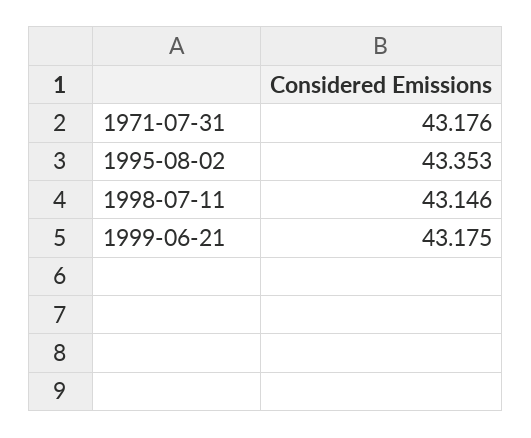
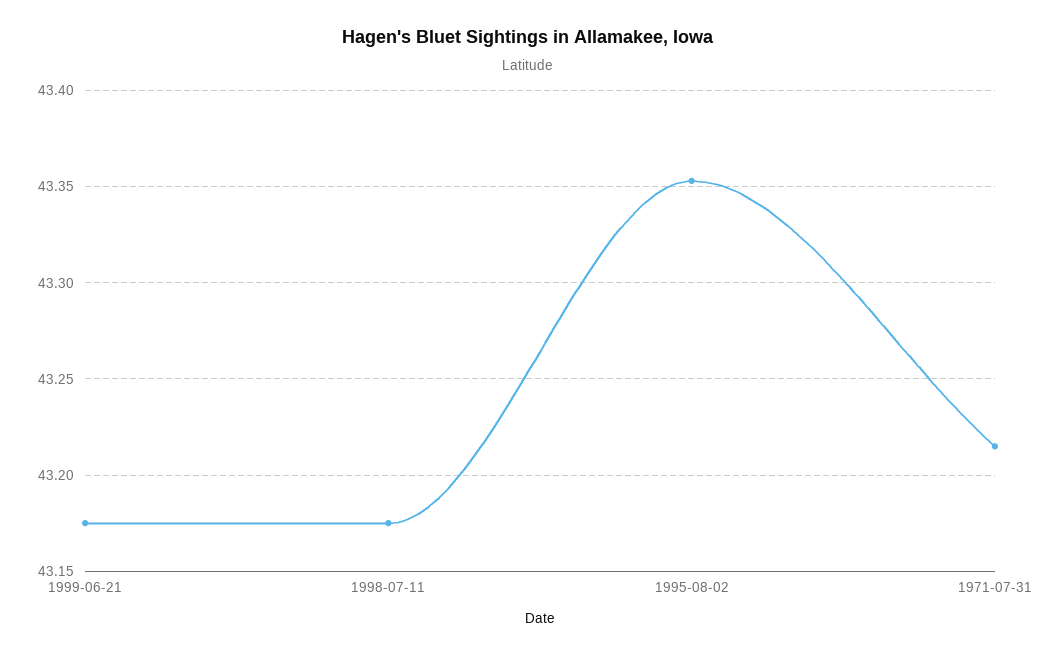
  {
-   "1971-07-31": 43.176,
+   "1971-07-31": 43.215,
    "1995-08-02": 43.353,
-   "1998-07-11": 43.146,
+   "1998-07-11": 43.175,
    "1999-06-21": 43.175
  }

